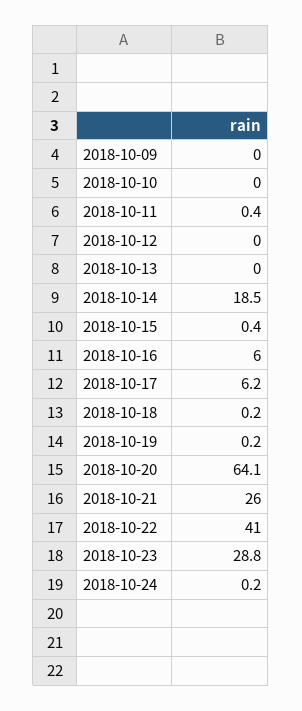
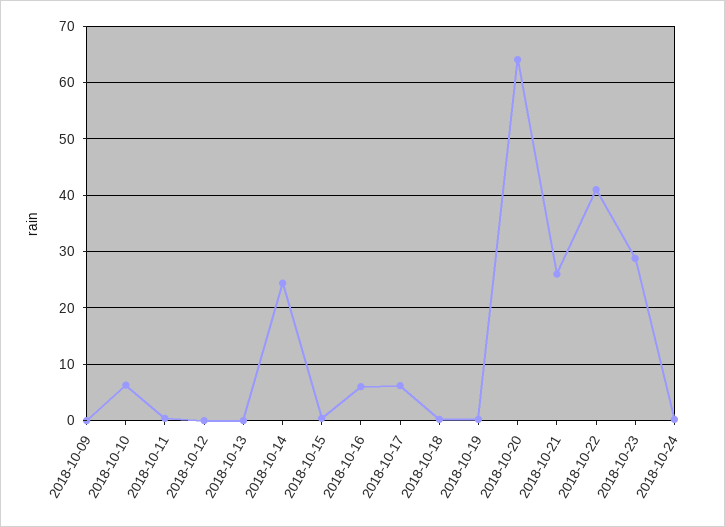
  {
    "2018-10-09": 0,
-   "2018-10-10": 0,
+   "2018-10-10": 6,
    "2018-10-11": 0.4,
    "2018-10-12": 0,
    "2018-10-13": 0,
-   "2018-10-14": 18.5,
+   "2018-10-14": 24,
    "2018-10-15": 0.4,
    "2018-10-16": 6,
    "2018-10-17": 6.2,
    "2018-10-18": 0.2,
    "2018-10-19": 0.2,
    "2018-10-20": 64.1,
    "2018-10-21": 26,
    "2018-10-22": 41,
    "2018-10-23": 28.8,
    "2018-10-24": 0.2
  }

